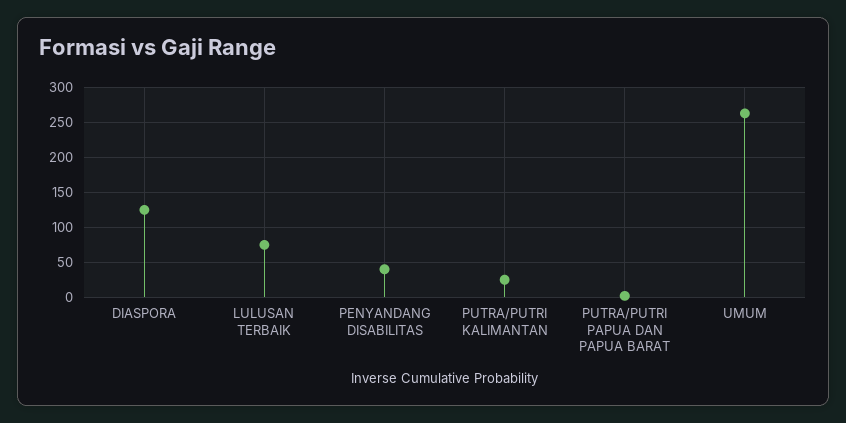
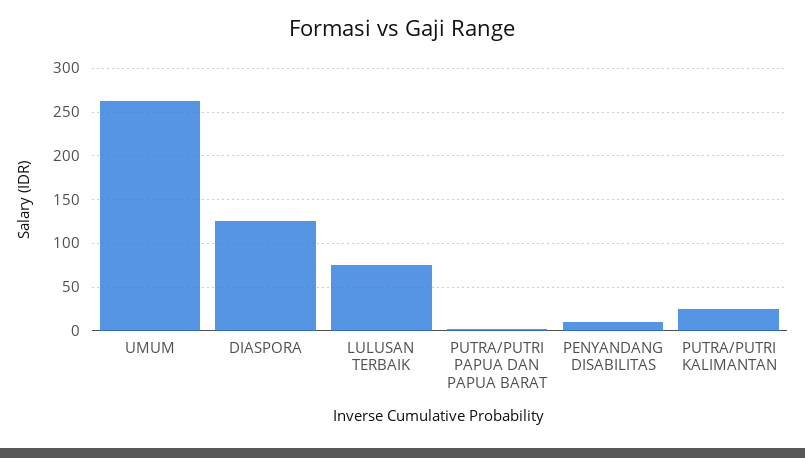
  {
    "DIASPORA": 130,
    "LULUSAN TERBAIK": 80,
-   "PENYANDANG DISABILITAS": 40,
+   "PENYANDANG DISABILITAS": 10,
    "PUTRA/PUTRI KALIMANTAN": 30,
    "PUTRA/PUTRI PAPUA DAN PAPUA BARAT": 0,
    "UMUM": 260
  }

